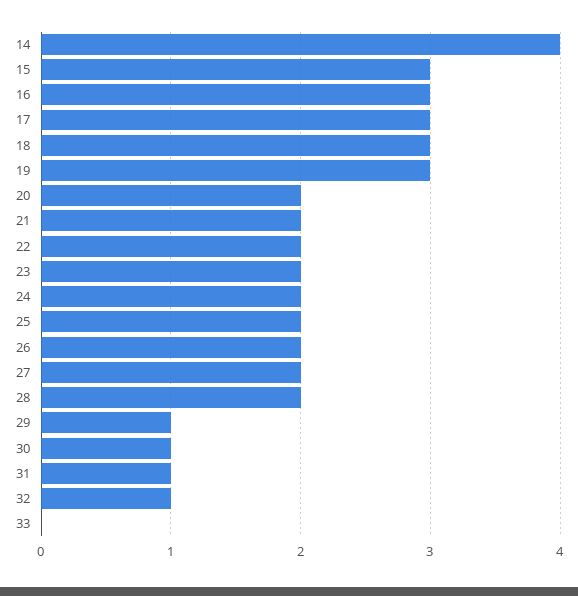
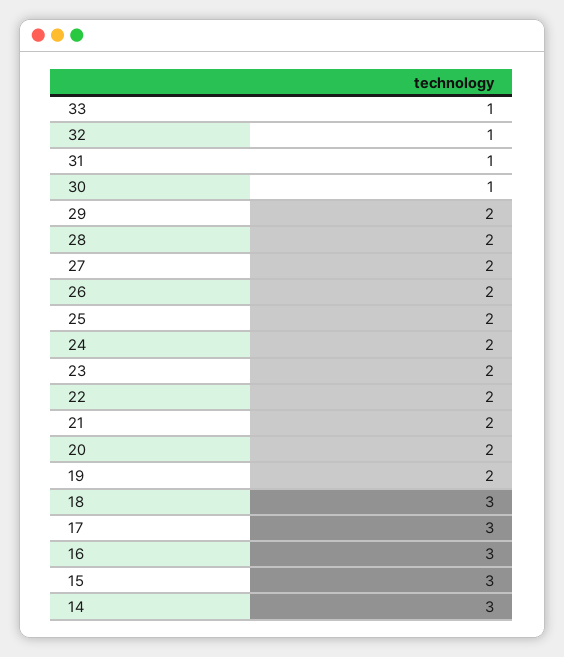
  {
-   "14": 4,
+   "14": 3,
    "15": 3,
    "16": 3,
    "17": 3,
    "18": 3,
-   "19": 3,
+   "19": 2,
    "20": 2,
    "21": 2,
    "22": 2,
    "23": 2,
    "24": 2,
    "25": 2,
    "26": 2,
    "27": 2,
    "28": 2,
-   "29": 1,
+   "29": 2,
    "30": 1,
    "31": 1,
    "32": 1,
-   "33": 0
+   "33": 1
  }

